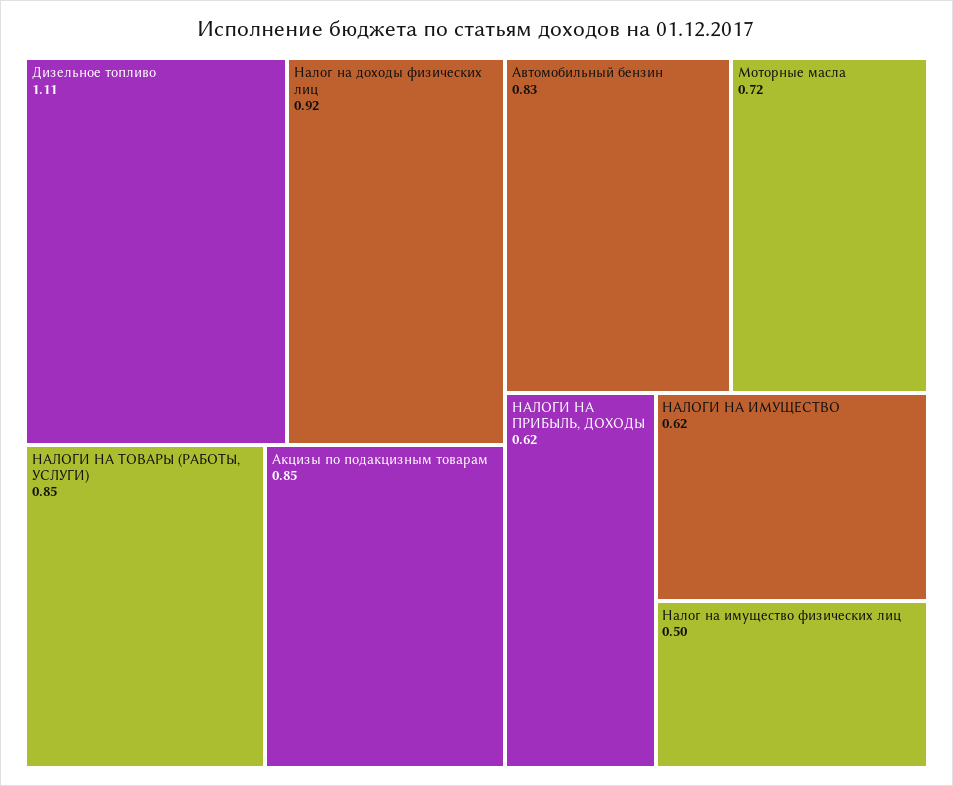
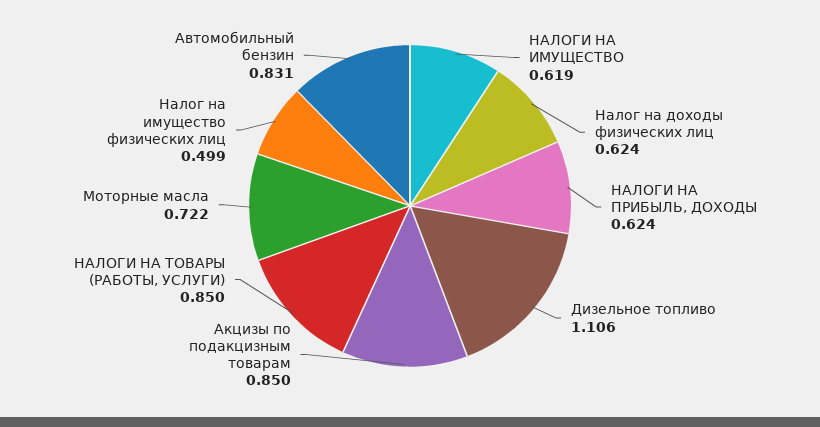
  {
    "Дизельное топливо": 1.106,
-   "Налог на доходы физических лиц": 0.92,
+   "Налог на доходы физических лиц": 0.624,
    "НАЛОГИ НА ТОВАРЫ (РАБОТЫ, УСЛУГИ)": 0.85,
    "Акцизы по подакцизным товарам": 0.85,
    "Автомобильный бензин": 0.831,
    "Моторные масла": 0.722,
    "НАЛОГИ НА ПРИБЫЛЬ, ДОХОДЫ": 0.624,
    "НАЛОГИ НА ИМУЩЕСТВО": 0.619,
    "Налог на имущество физических лиц": 0.499
  }

